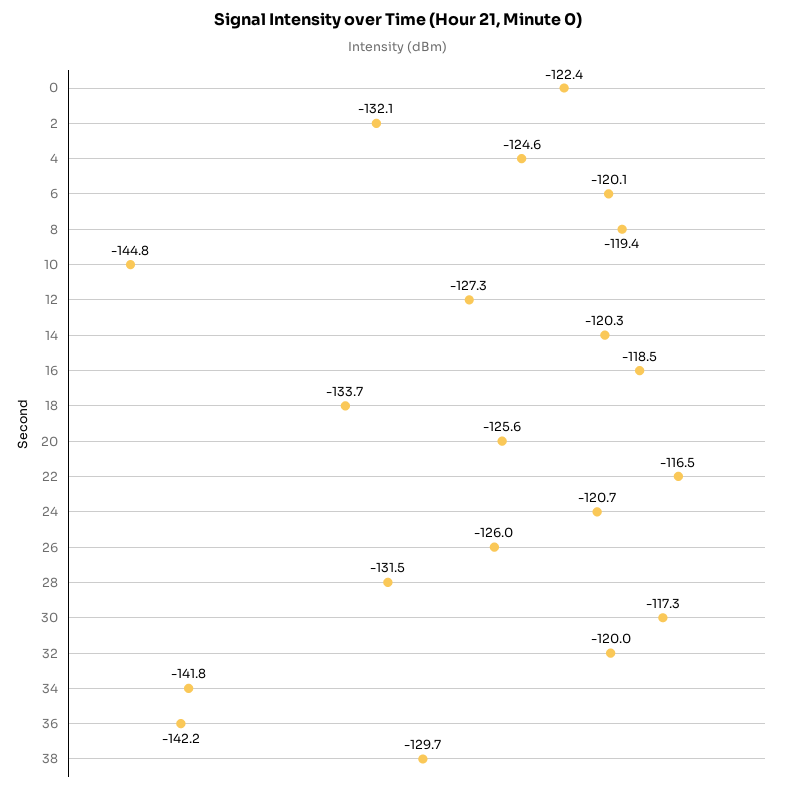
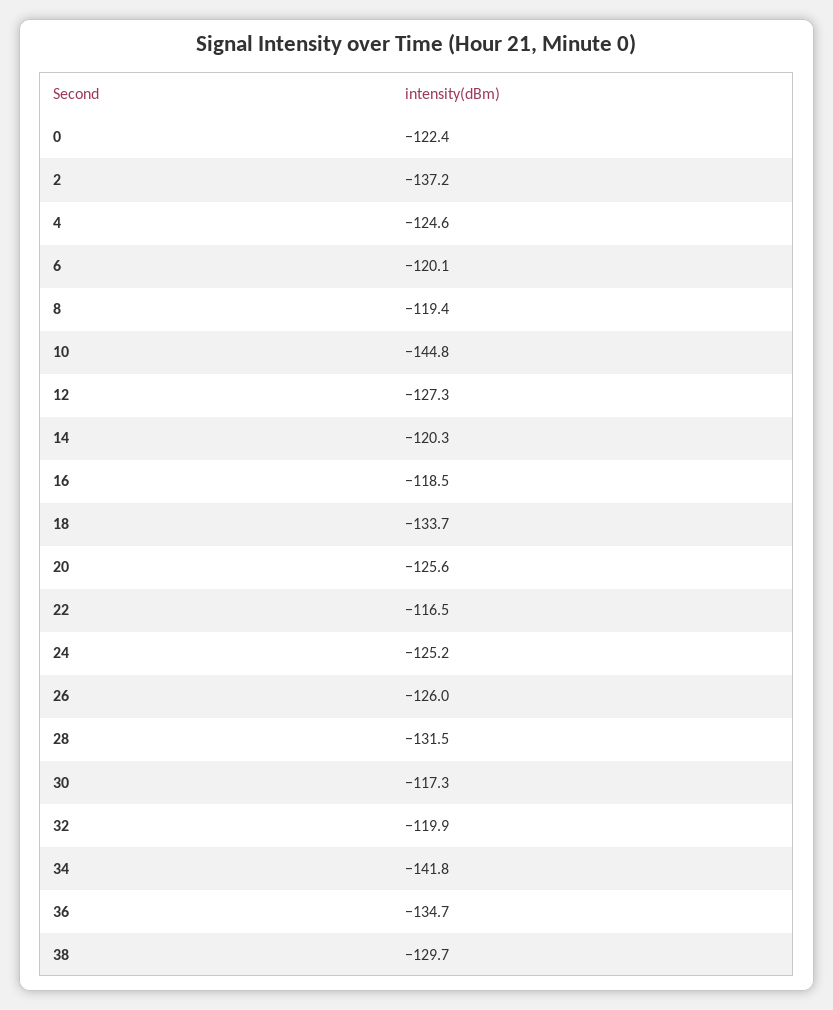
  {
    "0": -122.4,
-   "2": -132.1,
+   "2": -137.2,
    "4": -124.6,
    "6": -120.1,
    "8": -119.4,
    "10": -144.8,
    "12": -127.3,
    "14": -120.3,
    "16": -118.5,
    "18": -133.7,
    "20": -125.6,
    "22": -116.5,
-   "24": -120.7,
+   "24": -125.2,
    "26": -126,
    "28": -131.5,
    "30": -117.3,
-   "32": -120,
+   "32": -119.9,
    "34": -141.8,
-   "36": -142.2,
+   "36": -134.7,
    "38": -129.7
  }

